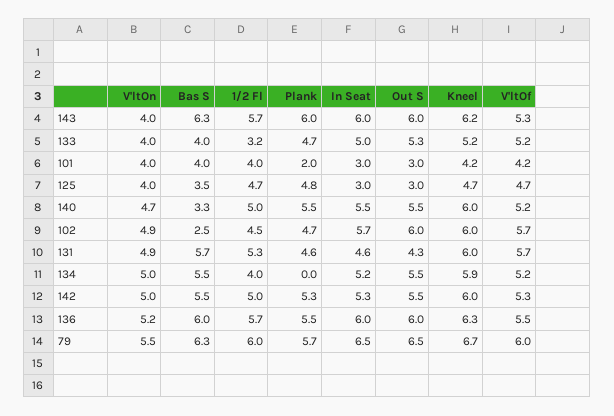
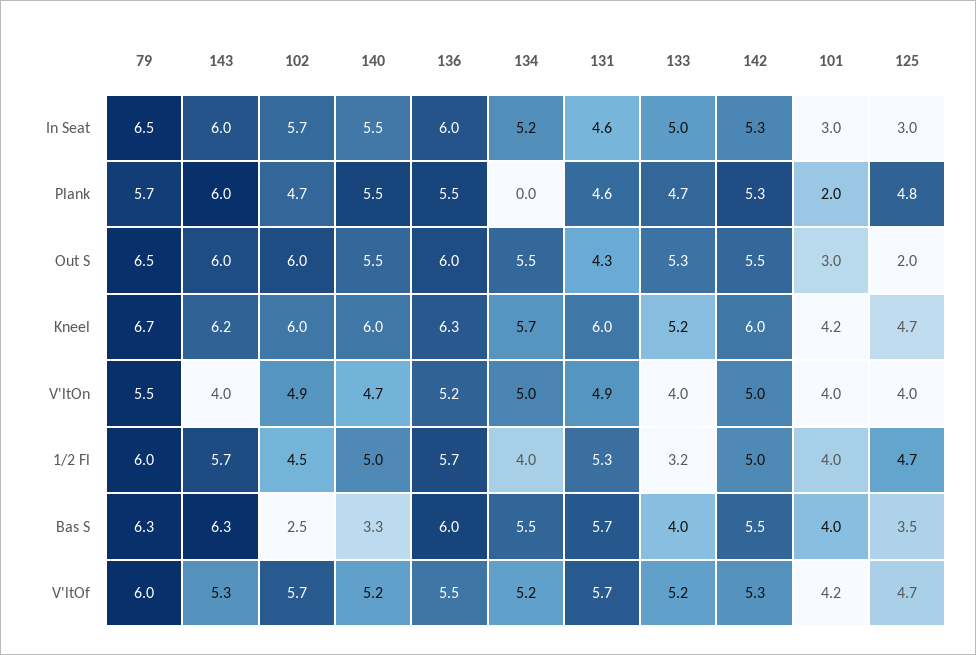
  {
    "V'ltOn": {
      "143": 4,
      "133": 4,
      "101": 4,
      "125": 4,
      "140": 4.7,
      "102": 4.9,
      "131": 4.9,
      "134": 5,
      "142": 5,
      "136": 5.2,
      "79": 5.5
    },
    "Bas S": {
      "143": 6.3,
      "133": 4,
      "101": 4,
      "125": 3.5,
      "140": 3.3,
      "102": 2.5,
      "131": 5.7,
      "134": 5.5,
      "142": 5.5,
      "136": 6,
      "79": 6.3
    },
    "1/2 Fl": {
      "143": 5.7,
      "133": 3.2,
      "101": 4,
      "125": 4.7,
      "140": 5,
      "102": 4.5,
      "131": 5.3,
      "134": 4,
      "142": 5,
      "136": 5.7,
      "79": 6
    },
    "Plank": {
      "143": 6,
      "133": 4.7,
      "101": 2,
      "125": 4.8,
      "140": 5.5,
      "102": 4.7,
      "131": 4.6,
      "134": 0,
      "142": 5.3,
      "136": 5.5,
      "79": 5.7
    },
    "In Seat": {
      "143": 6,
      "133": 5,
      "101": 3,
      "125": 3,
      "140": 5.5,
      "102": 5.7,
      "131": 4.6,
      "134": 5.2,
      "142": 5.3,
      "136": 6,
      "79": 6.5
    },
    "Out S": {
      "143": 6,
      "133": 5.3,
      "101": 3,
-     "125": 3,
+     "125": 2,
      "140": 5.5,
      "102": 6,
      "131": 4.3,
      "134": 5.5,
      "142": 5.5,
      "136": 6,
      "79": 6.5
    },
    "Kneel": {
      "143": 6.2,
      "133": 5.2,
      "101": 4.2,
      "125": 4.7,
      "140": 6,
      "102": 6,
      "131": 6,
-     "134": 5.9,
+     "134": 5.7,
      "142": 6,
      "136": 6.3,
      "79": 6.7
    },
    "V'ltOf": {
      "143": 5.3,
      "133": 5.2,
      "101": 4.2,
      "125": 4.7,
      "140": 5.2,
      "102": 5.7,
      "131": 5.7,
      "134": 5.2,
      "142": 5.3,
      "136": 5.5,
      "79": 6
    }
  }

